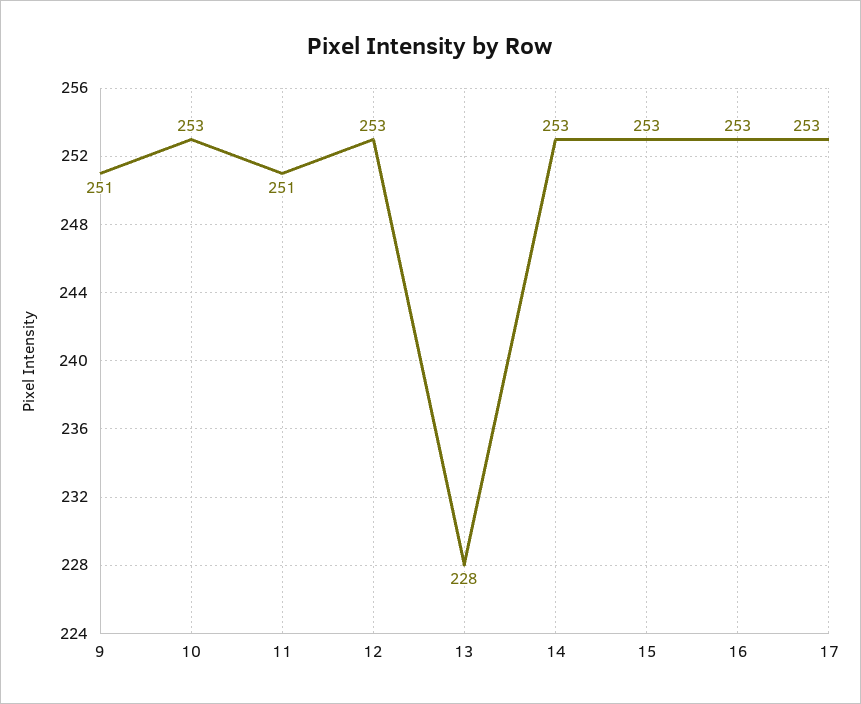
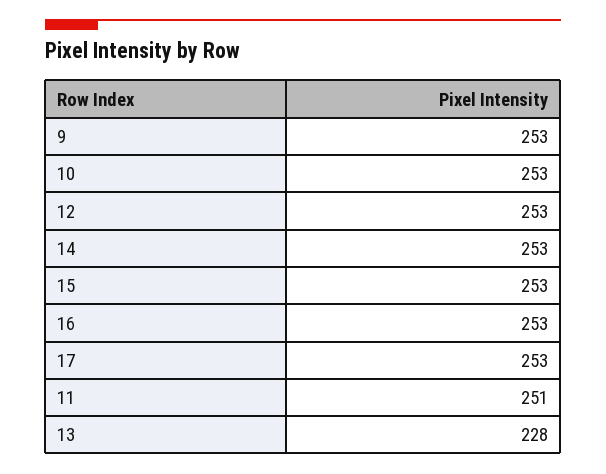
  {
-   "9": 251,
+   "9": 253,
    "10": 253,
    "11": 251,
    "12": 253,
    "13": 228,
    "14": 253,
    "15": 253,
    "16": 253,
    "17": 253
  }

